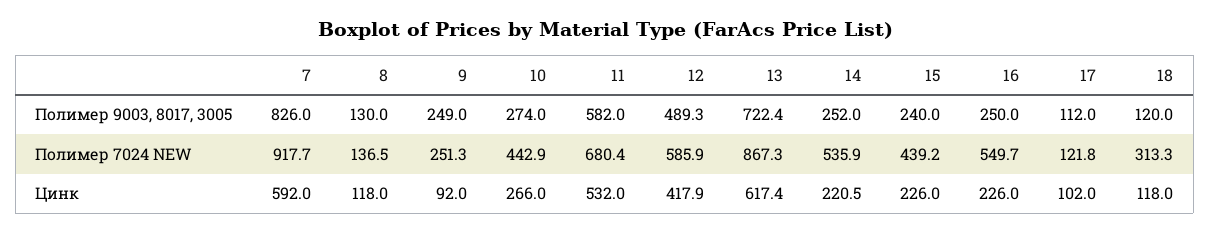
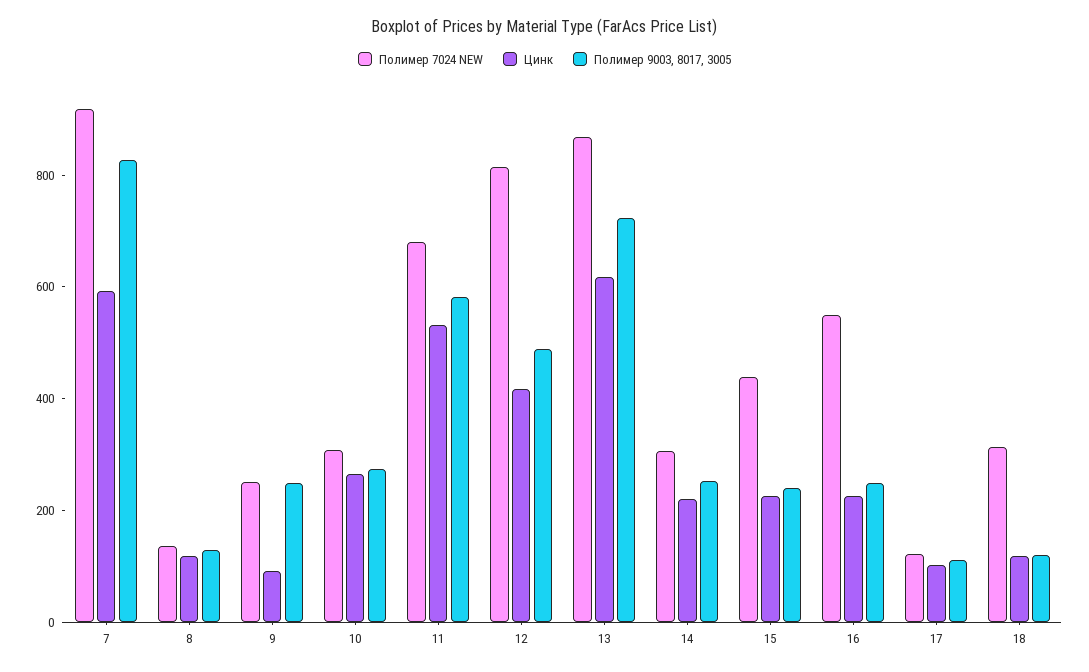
  {
    "Полимер 9003, 8017, 3005": {
      "7": 826,
      "8": 130,
      "9": 249,
      "10": 274,
      "11": 582,
      "12": 489.3,
      "13": 722.4,
      "14": 252,
      "15": 240,
      "16": 250,
      "17": 112,
      "18": 120
    },
    "Полимер 7024 NEW": {
      "7": 917.7,
      "8": 136.5,
      "9": 251.3,
-     "10": 442.9,
+     "10": 300,
      "11": 680.4,
-     "12": 585.9,
+     "12": 800,
      "13": 867.3,
-     "14": 535.9,
+     "14": 300,
      "15": 439.2,
      "16": 549.7,
      "17": 121.8,
      "18": 313.3
    },
    "Цинк": {
      "7": 592,
      "8": 118,
      "9": 92,
      "10": 266,
      "11": 532,
      "12": 417.9,
      "13": 617.4,
      "14": 220.5,
      "15": 226,
      "16": 226,
      "17": 102,
      "18": 118
    }
  }

